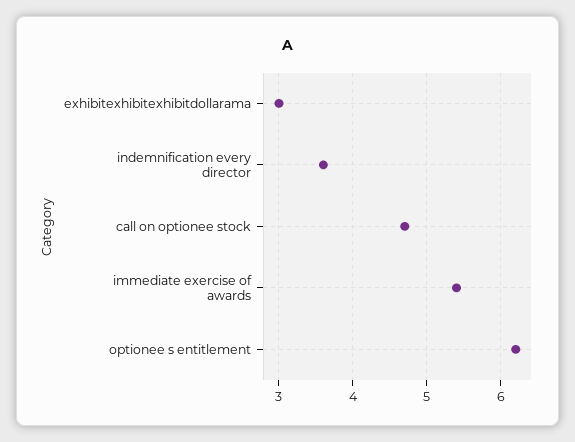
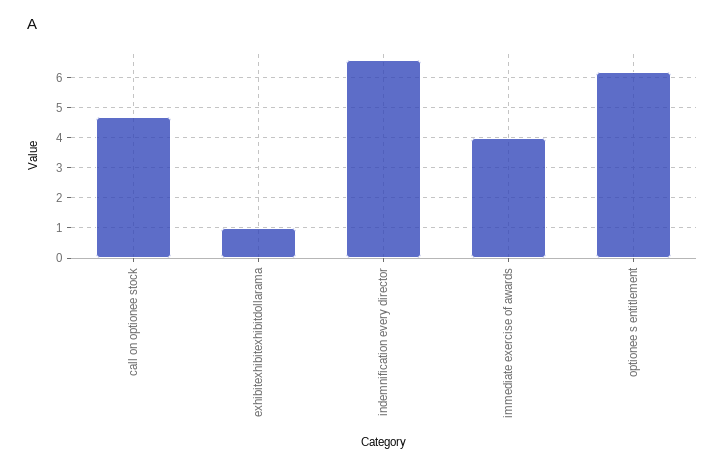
  {
-   "exhibitexhibitexhibitdollarama": 3,
+   "exhibitexhibitexhibitdollarama": 1,
-   "indemnification every director": 3.6,
+   "indemnification every director": 6.5,
    "call on optionee stock": 4.7,
-   "immediate exercise of awards": 5.4,
+   "immediate exercise of awards": 4,
    "optionee s entitlement": 6.2
  }

